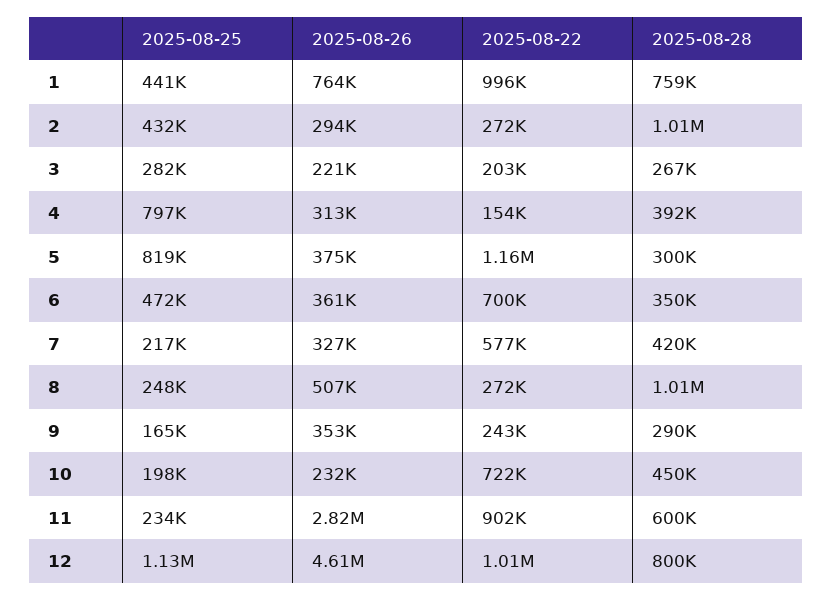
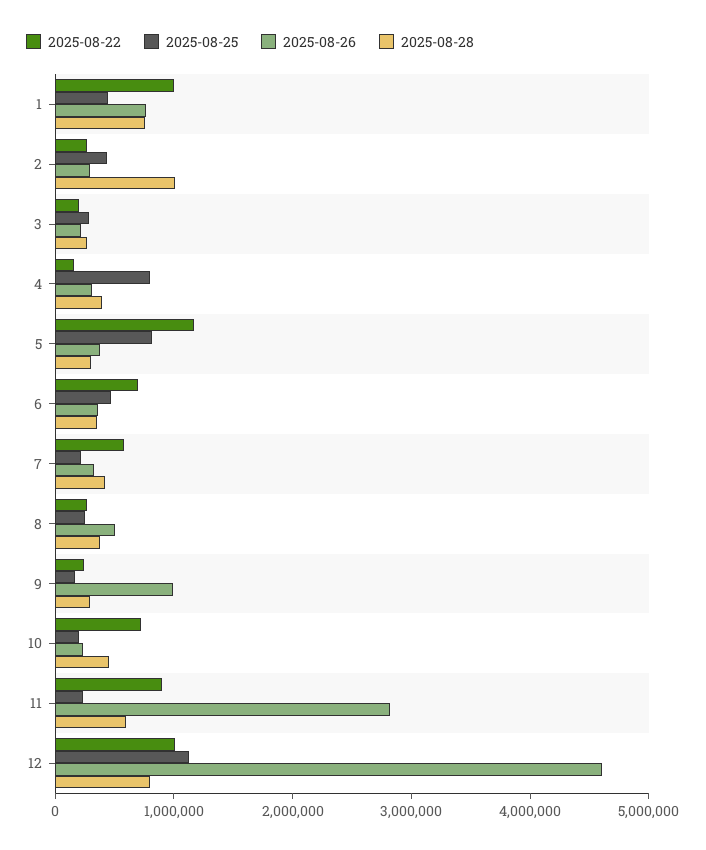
  {
    "2025-08-25": {
      "1": 441000,
      "2": 432000,
      "3": 282000,
      "4": 797000,
      "5": 819000,
      "6": 472000,
      "7": 217000,
      "8": 248000,
      "9": 165000,
      "10": 198000,
      "11": 234000,
      "12": 1130000
    },
    "2025-08-26": {
      "1": 764000,
      "2": 294000,
      "3": 221000,
      "4": 313000,
      "5": 375000,
      "6": 361000,
      "7": 327000,
      "8": 507000,
-     "9": 353000,
+     "9": 1000000,
      "10": 232000,
      "11": 2820000,
      "12": 4610000
    },
    "2025-08-22": {
      "1": 996000,
      "2": 272000,
      "3": 203000,
      "4": 154000,
      "5": 1160000,
      "6": 700000,
      "7": 577000,
      "8": 272000,
      "9": 243000,
      "10": 722000,
      "11": 902000,
      "12": 1010000
    },
    "2025-08-28": {
      "1": 759000,
      "2": 1010000,
      "3": 267000,
      "4": 392000,
      "5": 300000,
      "6": 350000,
      "7": 420000,
-     "8": 1010000,
+     "8": 400000,
      "9": 290000,
      "10": 450000,
      "11": 600000,
      "12": 800000
    }
  }

